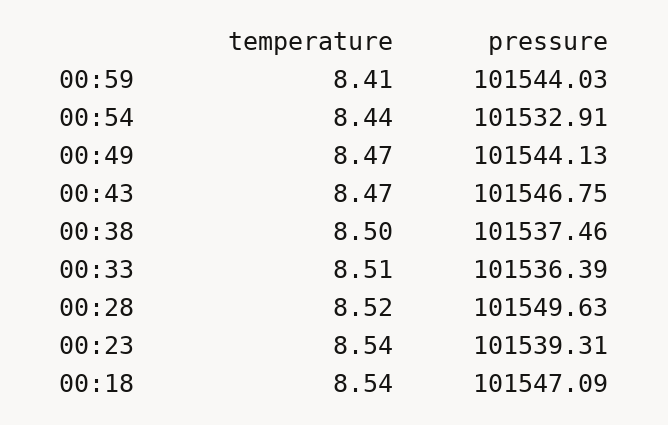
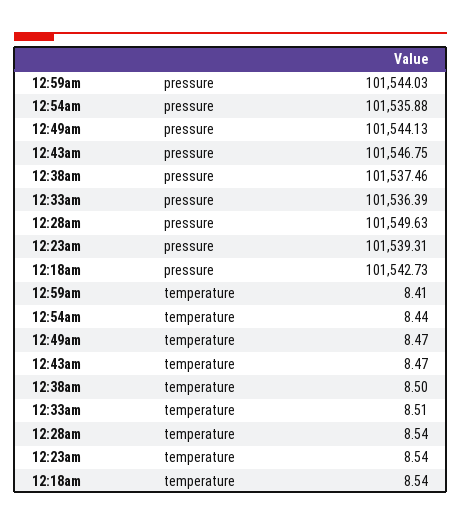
  {
    "temperature": {
      "00:59": 8.41,
      "00:54": 8.44,
      "00:49": 8.47,
      "00:43": 8.47,
      "00:38": 8.5,
      "00:33": 8.51,
-     "00:28": 8.52,
+     "00:28": 8.54,
      "00:23": 8.54,
      "00:18": 8.54
    },
    "pressure": {
      "00:59": 101544.03,
-     "00:54": 101532.91,
+     "00:54": 101535.88,
      "00:49": 101544.13,
      "00:43": 101546.75,
      "00:38": 101537.46,
      "00:33": 101536.39,
      "00:28": 101549.63,
      "00:23": 101539.31,
-     "00:18": 101547.09
+     "00:18": 101542.73
    }
  }

